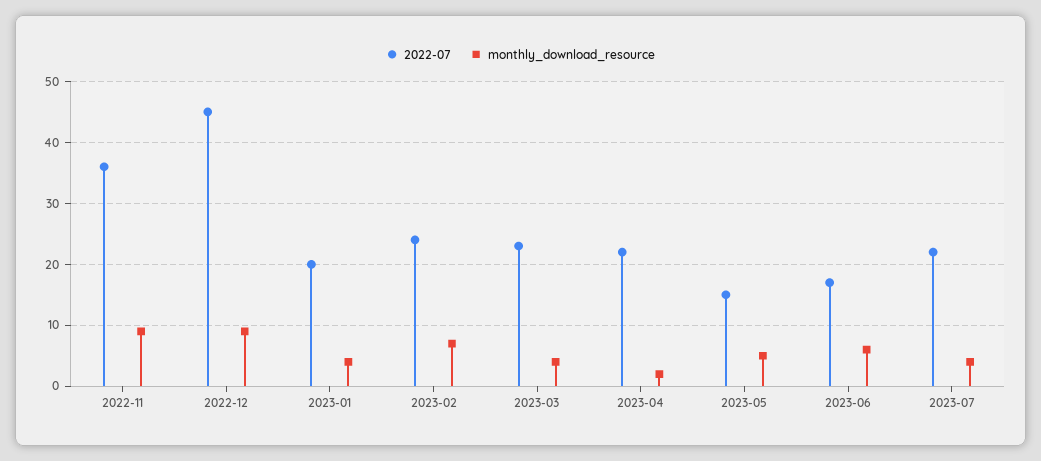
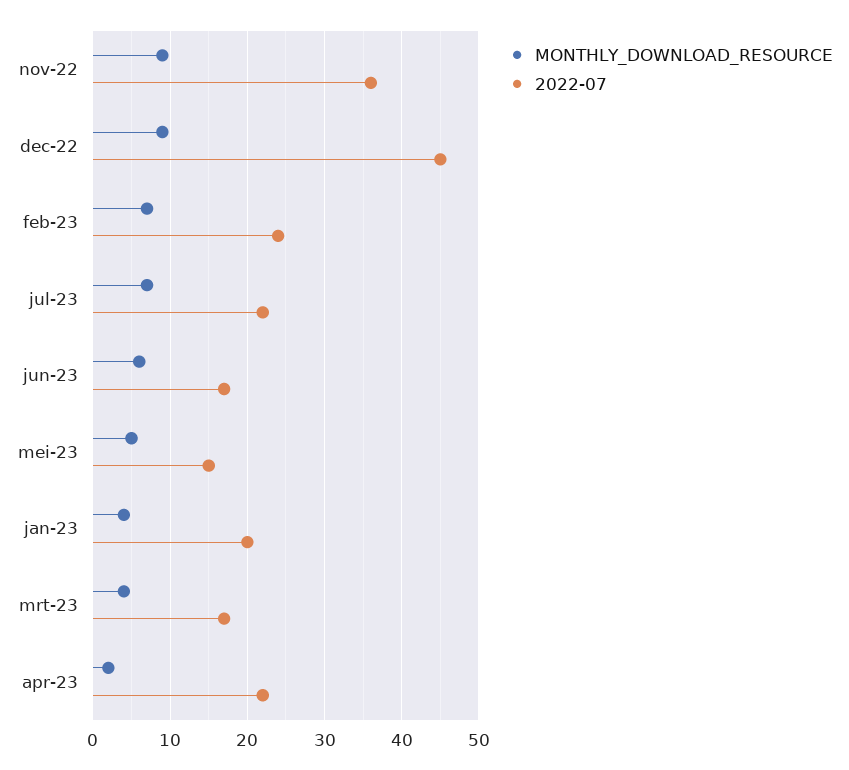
  {
    "2022-07": {
      "2022-11": 36,
      "2022-12": 45,
      "2023-01": 20,
      "2023-02": 24,
-     "2023-03": 23,
+     "2023-03": 17,
      "2023-04": 22,
      "2023-05": 15,
      "2023-06": 17,
      "2023-07": 22
    },
    "monthly_download_resource": {
      "2022-11": 9,
      "2022-12": 9,
      "2023-01": 4,
      "2023-02": 7,
      "2023-03": 4,
      "2023-04": 2,
      "2023-05": 5,
      "2023-06": 6,
-     "2023-07": 4
+     "2023-07": 7
    }
  }

